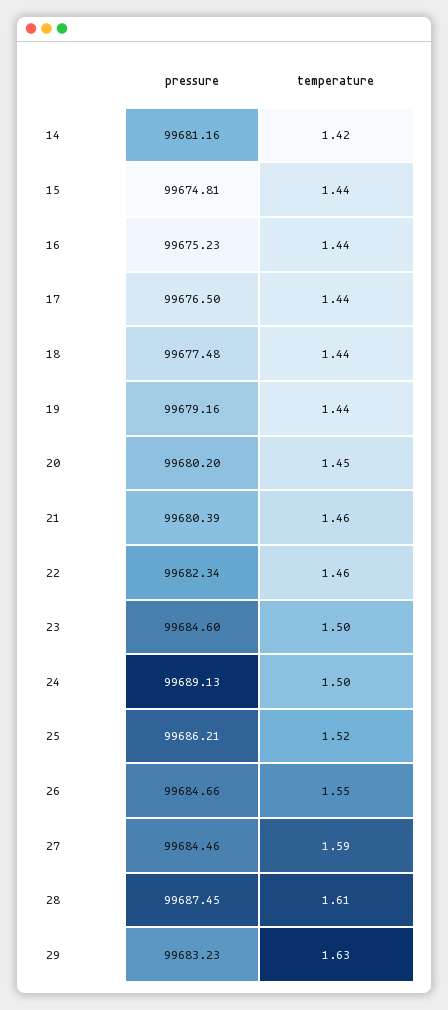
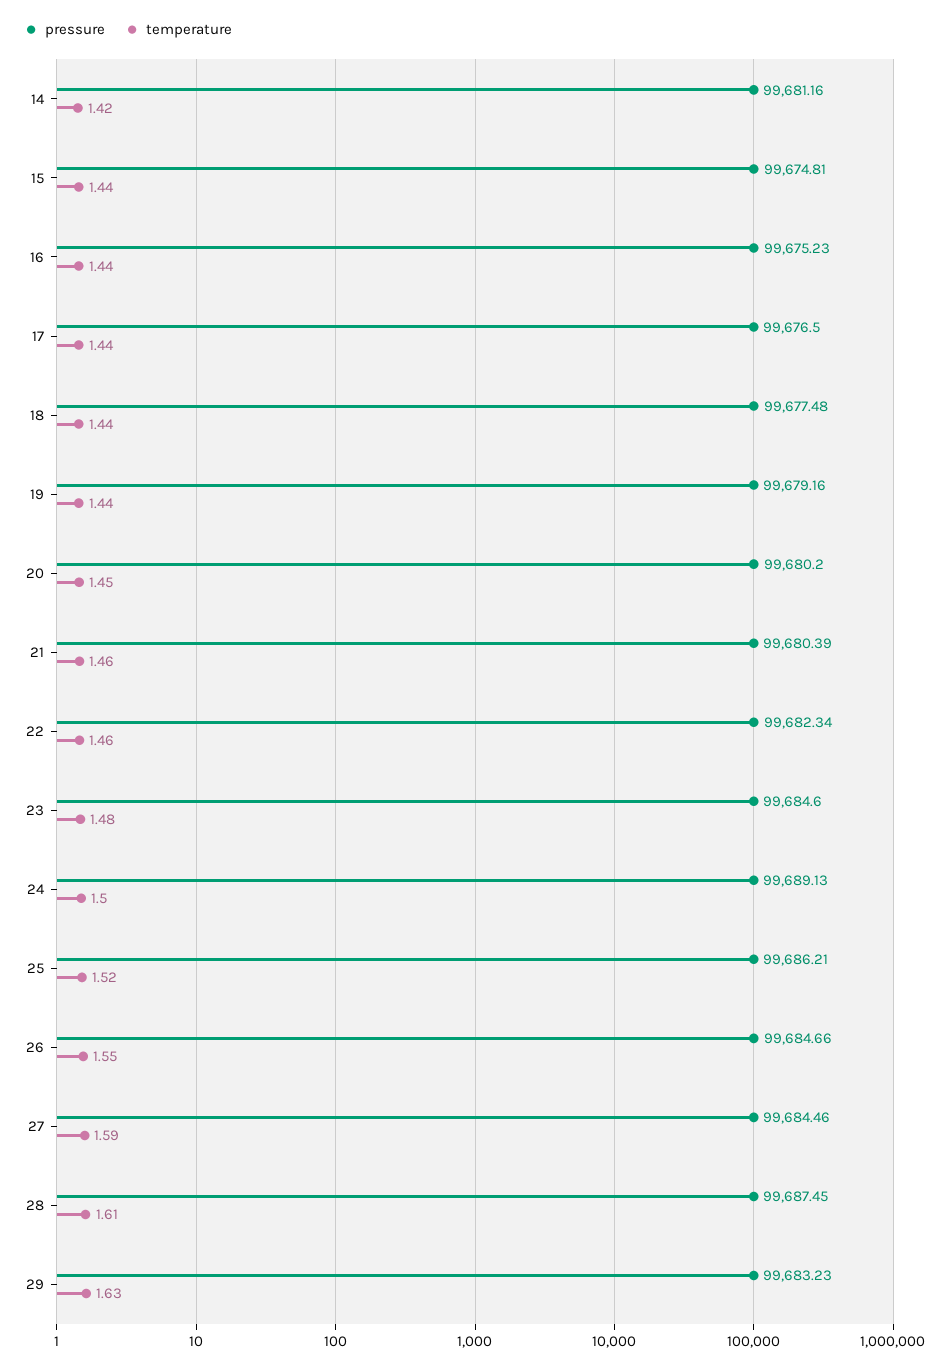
  {
    "pressure": {
      "14": 99681.16,
      "15": 99674.81,
      "16": 99675.23,
      "17": 99676.5,
      "18": 99677.48,
      "19": 99679.16,
      "20": 99680.2,
      "21": 99680.39,
      "22": 99682.34,
      "23": 99684.6,
      "24": 99689.13,
      "25": 99686.21,
      "26": 99684.66,
      "27": 99684.46,
      "28": 99687.45,
      "29": 99683.23
    },
    "temperature": {
      "14": 1.42,
      "15": 1.44,
      "16": 1.44,
      "17": 1.44,
      "18": 1.44,
      "19": 1.44,
      "20": 1.45,
      "21": 1.46,
      "22": 1.46,
-     "23": 1.5,
+     "23": 1.48,
      "24": 1.5,
      "25": 1.52,
      "26": 1.55,
      "27": 1.59,
      "28": 1.61,
      "29": 1.63
    }
  }

